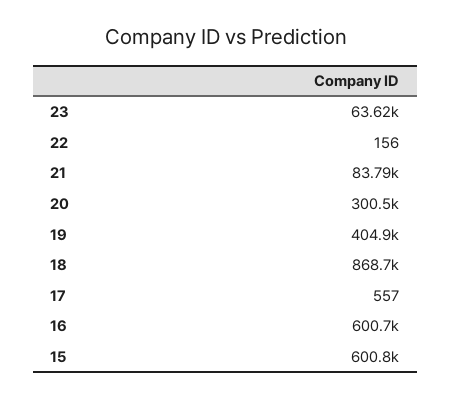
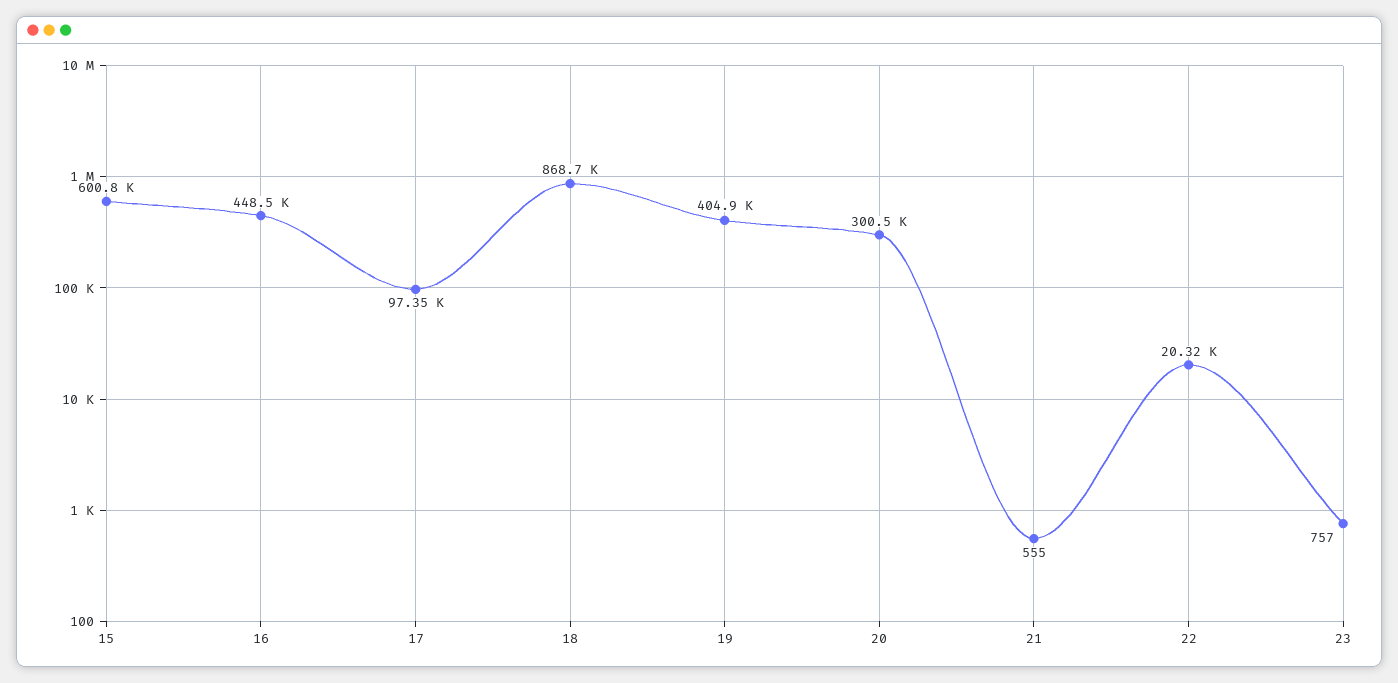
  {
-   "23": 63620,
+   "23": 757,
-   "22": 156,
+   "22": 20320,
-   "21": 83790,
+   "21": 555,
    "20": 300500,
    "19": 404900,
    "18": 868700,
-   "17": 557,
+   "17": 97350,
-   "16": 600700,
+   "16": 448500,
    "15": 600800
  }

